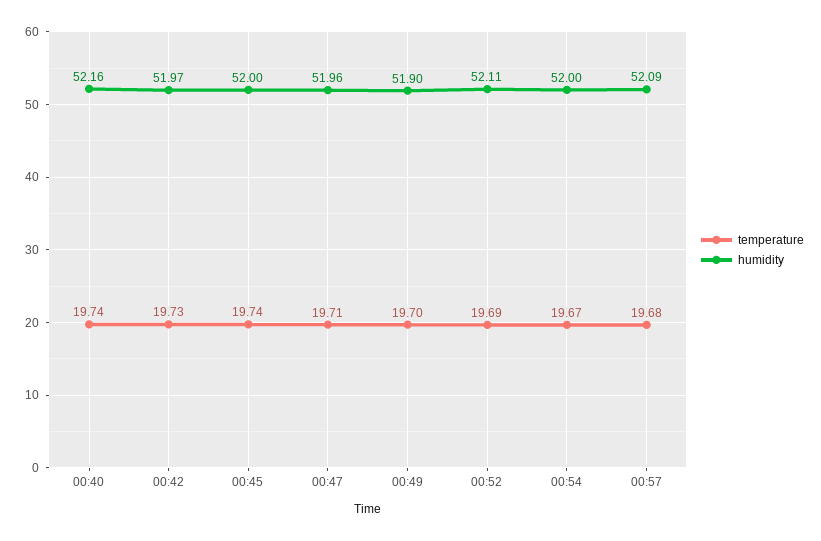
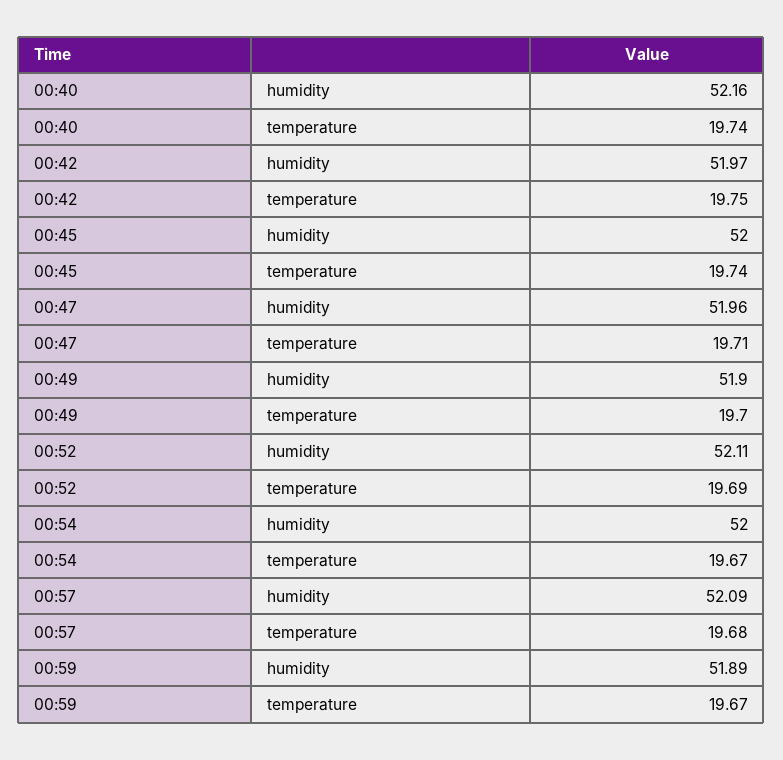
  {
    "temperature": {
      "00:40": 19.74,
-     "00:42": 19.73,
+     "00:42": 19.75,
      "00:45": 19.74,
      "00:47": 19.71,
      "00:49": 19.7,
      "00:52": 19.69,
      "00:54": 19.67,
-     "00:57": 19.68
+     "00:57": 19.68,
+     "00:59": 19.67
    },
    "humidity": {
      "00:40": 52.16,
      "00:42": 51.97,
      "00:45": 52,
      "00:47": 51.96,
      "00:49": 51.9,
      "00:52": 52.11,
      "00:54": 52,
-     "00:57": 52.09
+     "00:57": 52.09,
+     "00:59": 51.89
    }
  }

